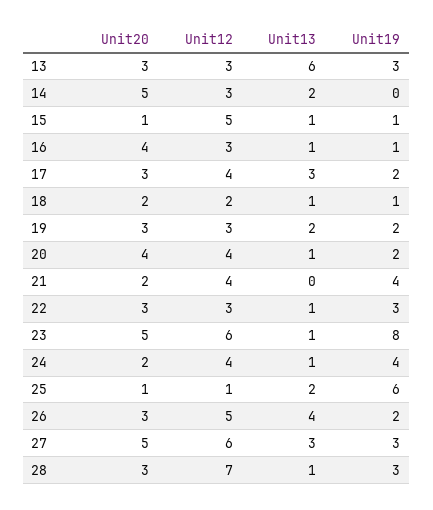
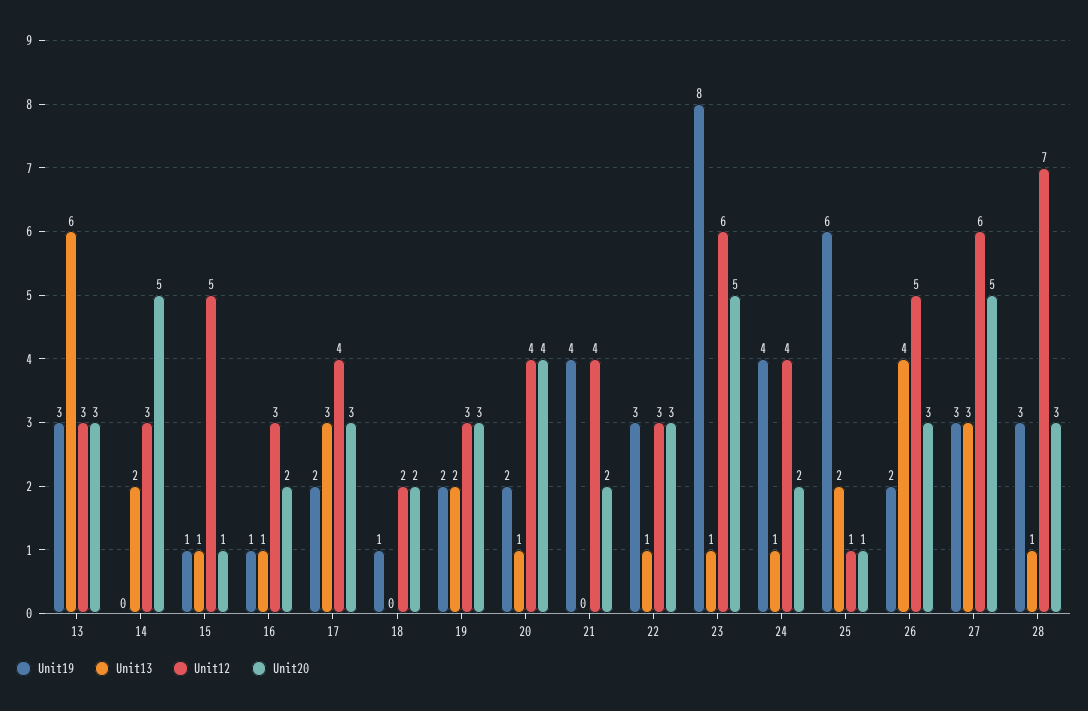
  {
    "Unit20": {
      "13": 3,
      "14": 5,
      "15": 1,
-     "16": 4,
+     "16": 2,
      "17": 3,
      "18": 2,
      "19": 3,
      "20": 4,
      "21": 2,
      "22": 3,
      "23": 5,
      "24": 2,
      "25": 1,
      "26": 3,
      "27": 5,
      "28": 3
    },
    "Unit12": {
      "13": 3,
      "14": 3,
      "15": 5,
      "16": 3,
      "17": 4,
      "18": 2,
      "19": 3,
      "20": 4,
      "21": 4,
      "22": 3,
      "23": 6,
      "24": 4,
      "25": 1,
      "26": 5,
      "27": 6,
      "28": 7
    },
    "Unit13": {
      "13": 6,
      "14": 2,
      "15": 1,
      "16": 1,
      "17": 3,
-     "18": 1,
+     "18": 0,
      "19": 2,
      "20": 1,
      "21": 0,
      "22": 1,
      "23": 1,
      "24": 1,
      "25": 2,
      "26": 4,
      "27": 3,
      "28": 1
    },
    "Unit19": {
      "13": 3,
      "14": 0,
      "15": 1,
      "16": 1,
      "17": 2,
      "18": 1,
      "19": 2,
      "20": 2,
      "21": 4,
      "22": 3,
      "23": 8,
      "24": 4,
      "25": 6,
      "26": 2,
      "27": 3,
      "28": 3
    }
  }

